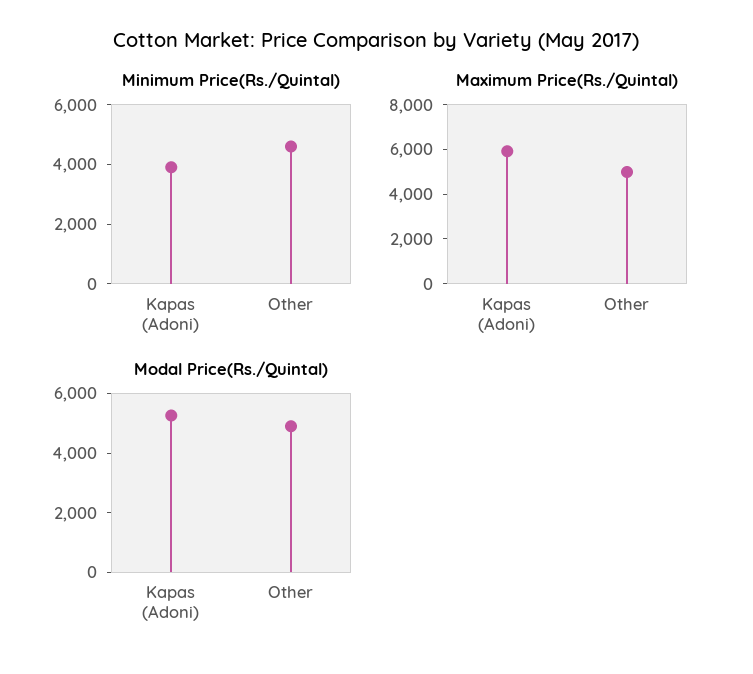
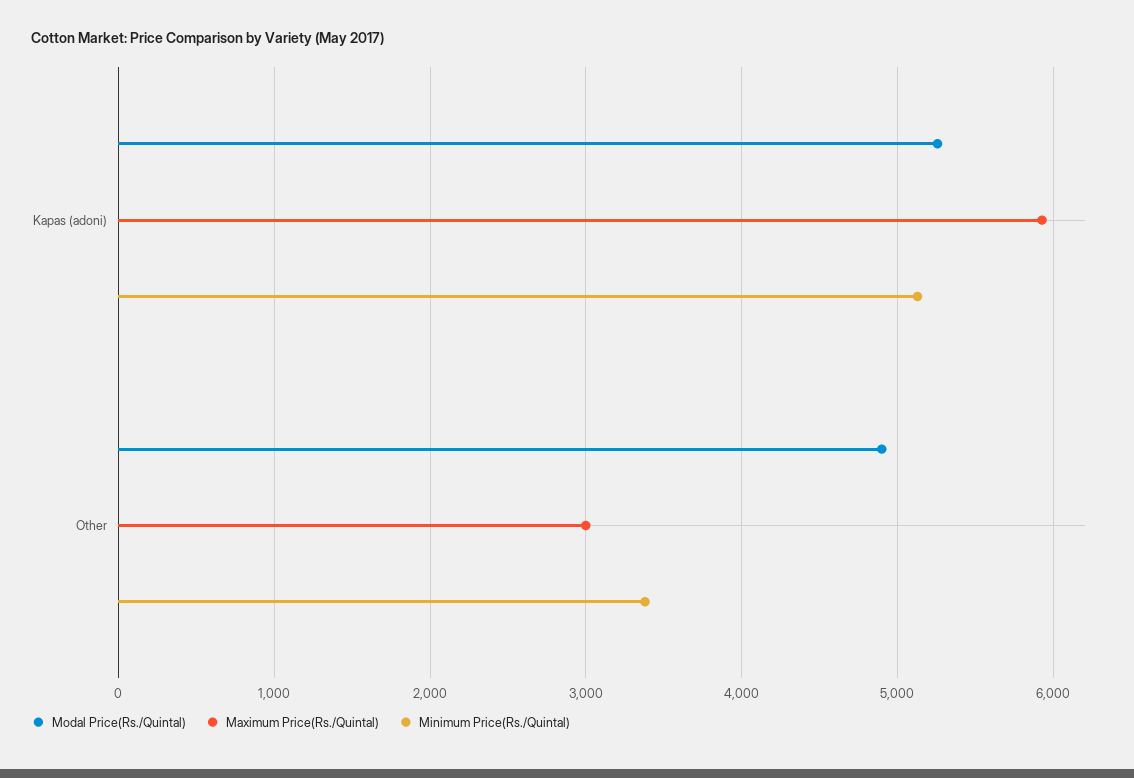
  {
    "Minimum Price(Rs./Quintal)": {
-     "Kapas (Adoni)": 4000,
+     "Kapas (Adoni)": 5100,
-     "Other": 4500
+     "Other": 3400
    },
    "Maximum Price(Rs./Quintal)": {
      "Kapas (Adoni)": 5900,
-     "Other": 5000
+     "Other": 3000
    },
    "Modal Price(Rs./Quintal)": {
      "Kapas (Adoni)": 5300,
      "Other": 4900
    }
  }

